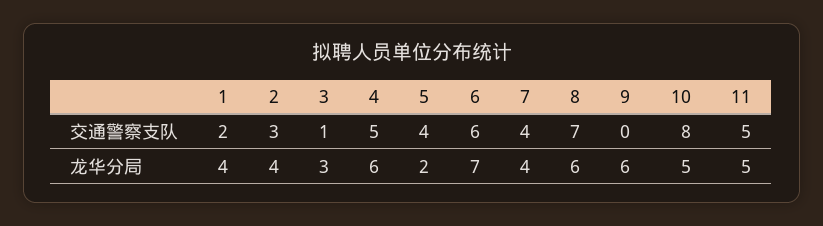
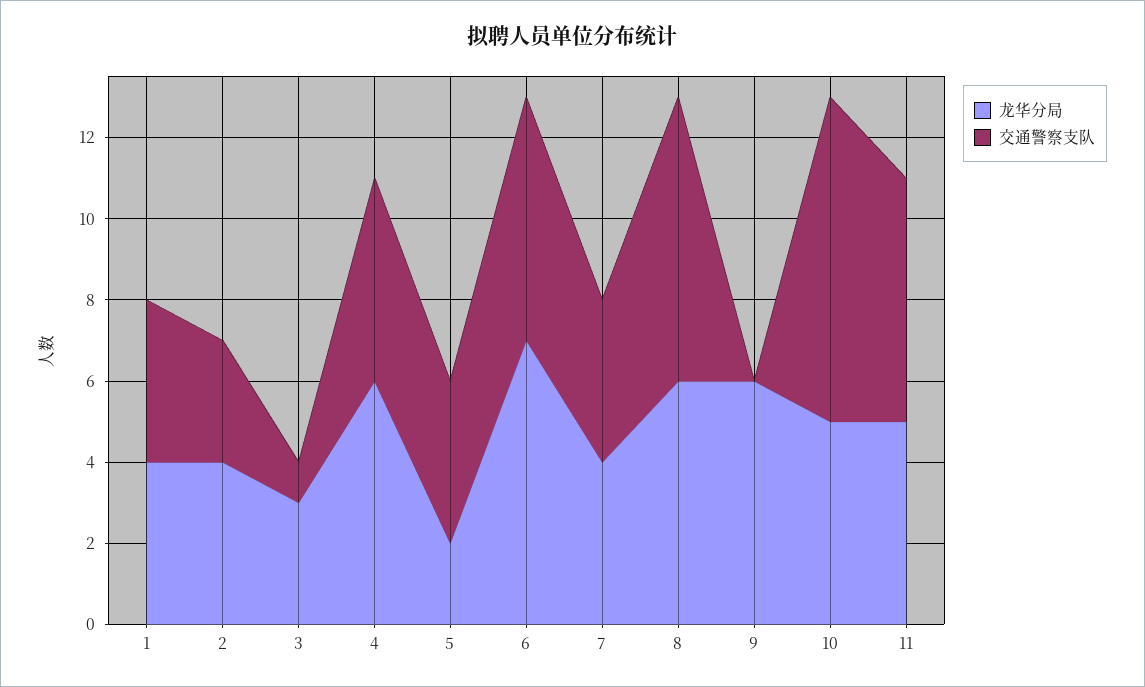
  {
    "交通警察支队": {
-     "1": 2,
+     "1": 4,
      "2": 3,
      "3": 1,
      "4": 5,
      "5": 4,
      "6": 6,
      "7": 4,
      "8": 7,
      "9": 0,
      "10": 8,
-     "11": 5
+     "11": 6
    },
    "龙华分局": {
      "1": 4,
      "2": 4,
      "3": 3,
      "4": 6,
      "5": 2,
      "6": 7,
      "7": 4,
      "8": 6,
      "9": 6,
      "10": 5,
      "11": 5
    }
  }

